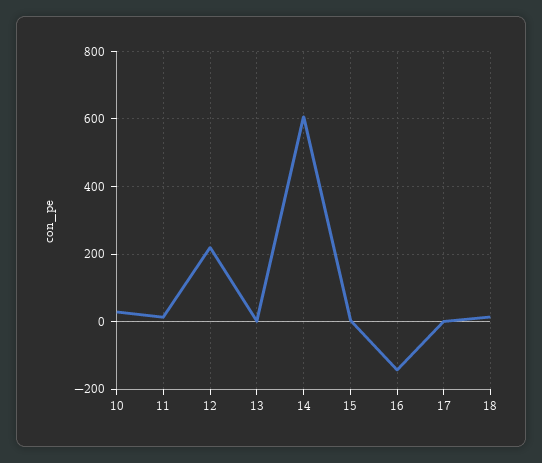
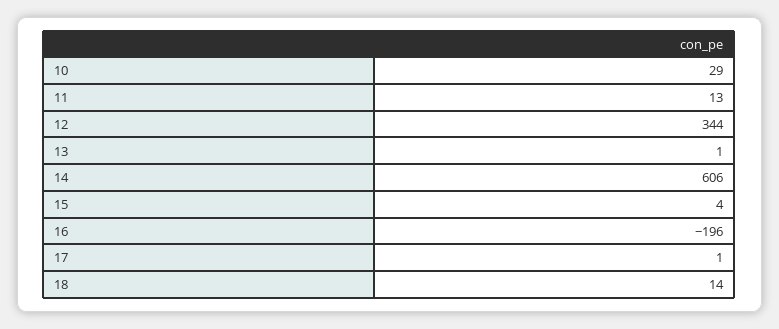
  {
    "10": 29,
    "11": 13,
-   "12": 220,
+   "12": 344,
    "13": 1,
    "14": 606,
    "15": 4,
-   "16": -140,
+   "16": -196,
    "17": 1,
    "18": 14
  }

